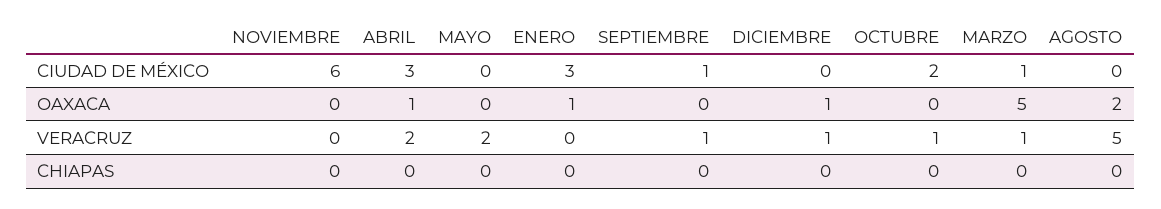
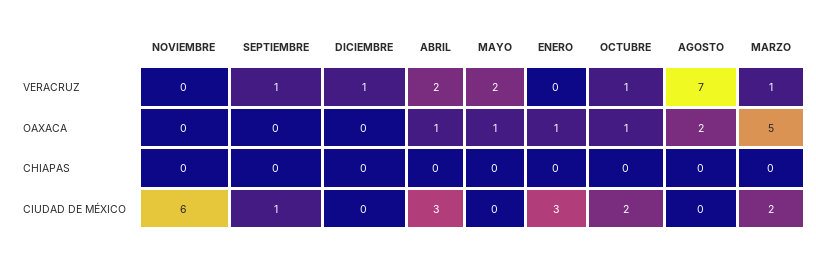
  {
    "NOVIEMBRE": {
      "CIUDAD DE MÉXICO": 6,
      "OAXACA": 0,
      "VERACRUZ": 0,
      "CHIAPAS": 0
    },
    "ABRIL": {
      "CIUDAD DE MÉXICO": 3,
      "OAXACA": 1,
      "VERACRUZ": 2,
      "CHIAPAS": 0
    },
    "MAYO": {
      "CIUDAD DE MÉXICO": 0,
-     "OAXACA": 0,
+     "OAXACA": 1,
      "VERACRUZ": 2,
      "CHIAPAS": 0
    },
    "ENERO": {
      "CIUDAD DE MÉXICO": 3,
      "OAXACA": 1,
      "VERACRUZ": 0,
      "CHIAPAS": 0
    },
    "SEPTIEMBRE": {
      "CIUDAD DE MÉXICO": 1,
      "OAXACA": 0,
      "VERACRUZ": 1,
      "CHIAPAS": 0
    },
    "DICIEMBRE": {
      "CIUDAD DE MÉXICO": 0,
-     "OAXACA": 1,
+     "OAXACA": 0,
      "VERACRUZ": 1,
      "CHIAPAS": 0
    },
    "OCTUBRE": {
      "CIUDAD DE MÉXICO": 2,
-     "OAXACA": 0,
+     "OAXACA": 1,
      "VERACRUZ": 1,
      "CHIAPAS": 0
    },
    "MARZO": {
-     "CIUDAD DE MÉXICO": 1,
+     "CIUDAD DE MÉXICO": 2,
      "OAXACA": 5,
      "VERACRUZ": 1,
      "CHIAPAS": 0
    },
    "AGOSTO": {
      "CIUDAD DE MÉXICO": 0,
      "OAXACA": 2,
-     "VERACRUZ": 5,
+     "VERACRUZ": 7,
      "CHIAPAS": 0
    }
  }

